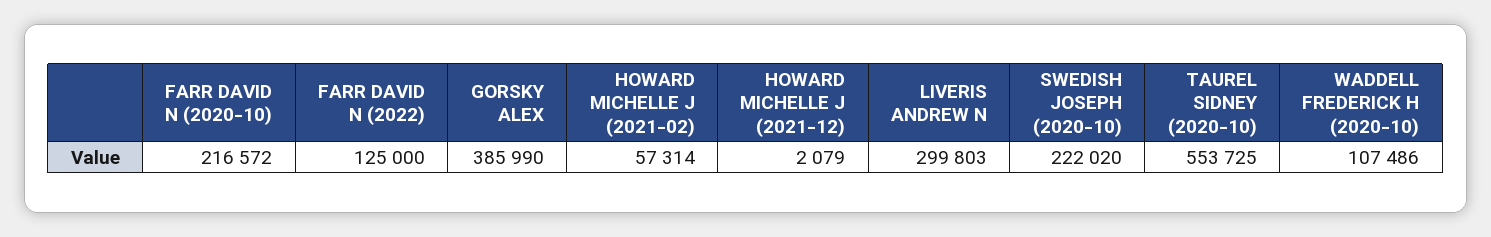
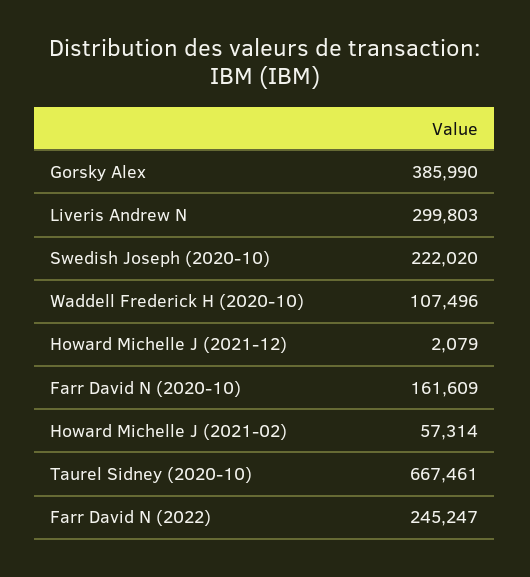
  {
-   "FARR DAVID N (2020-10)": 216572,
+   "FARR DAVID N (2020-10)": 161609,
-   "FARR DAVID N (2022)": 125000,
+   "FARR DAVID N (2022)": 245247,
    "GORSKY ALEX": 385990,
    "HOWARD MICHELLE J (2021-02)": 57314,
    "HOWARD MICHELLE J (2021-12)": 2079,
    "LIVERIS ANDREW N": 299803,
    "SWEDISH JOSEPH (2020-10)": 222020,
-   "TAUREL SIDNEY (2020-10)": 553725,
+   "TAUREL SIDNEY (2020-10)": 667461,
-   "WADDELL FREDERICK H (2020-10)": 107486
+   "WADDELL FREDERICK H (2020-10)": 107496
  }

